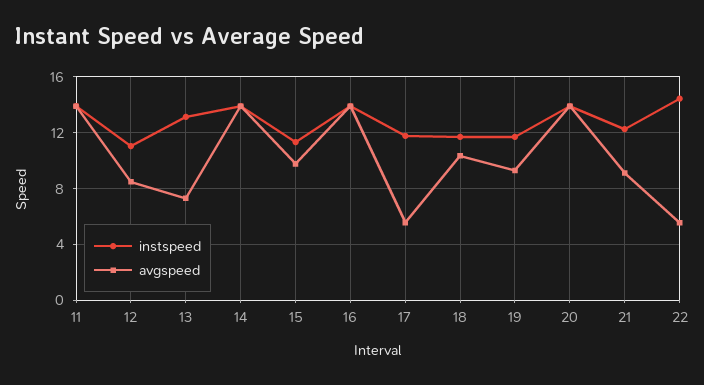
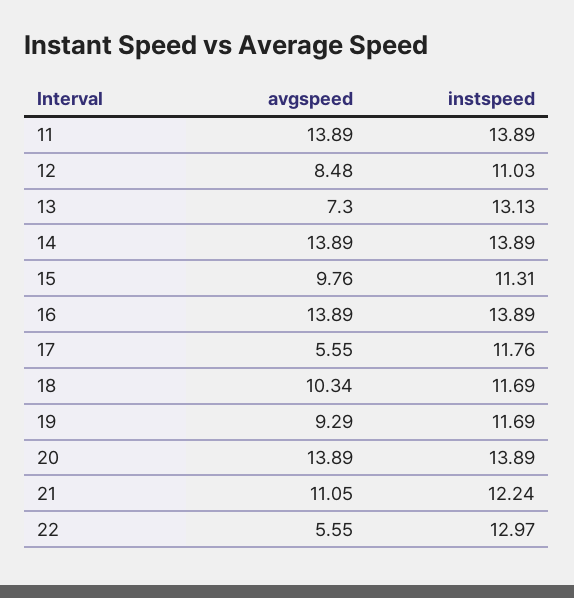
  {
    "instspeed": {
      "11": 13.89,
      "12": 11.03,
      "13": 13.13,
      "14": 13.89,
      "15": 11.31,
      "16": 13.89,
      "17": 11.76,
      "18": 11.69,
      "19": 11.69,
      "20": 13.89,
      "21": 12.24,
-     "22": 14.5
+     "22": 12.97
    },
    "avgspeed": {
      "11": 13.89,
      "12": 8.48,
      "13": 7.3,
      "14": 13.89,
      "15": 9.76,
      "16": 13.89,
      "17": 5.55,
      "18": 10.34,
      "19": 9.29,
      "20": 13.89,
-     "21": 9,
+     "21": 11.05,
      "22": 5.55
    }
  }

